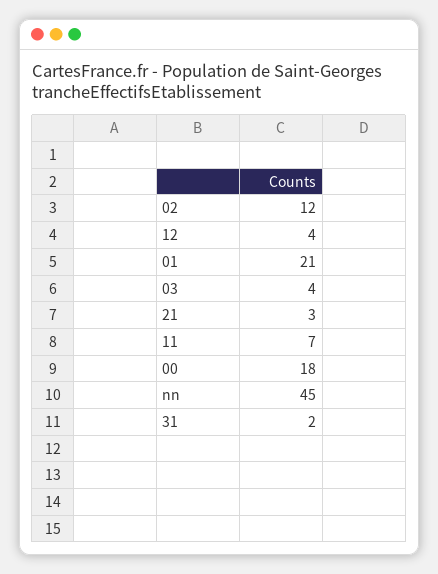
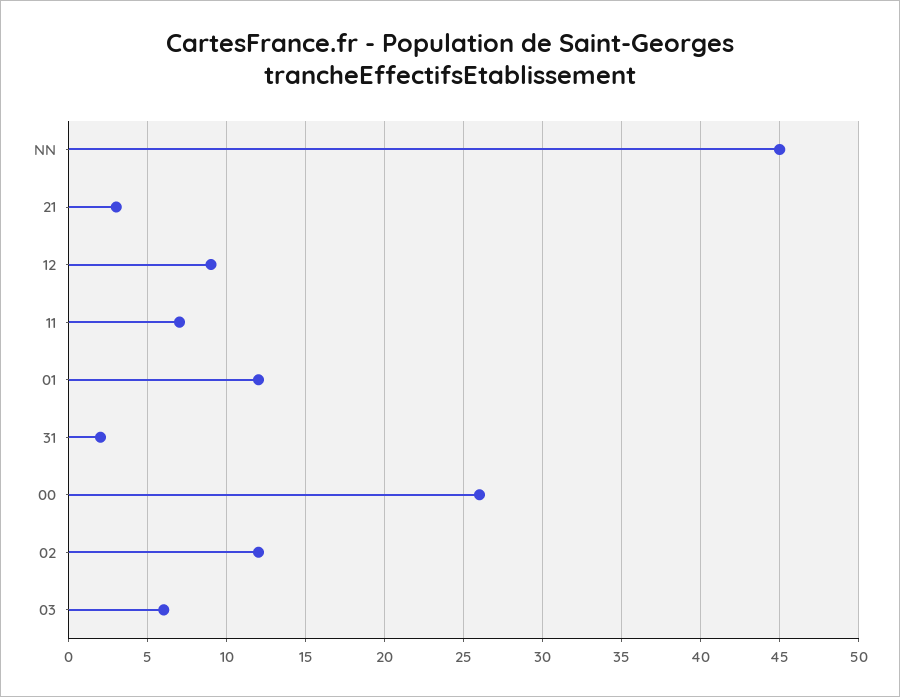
  {
    "02": 12,
-   "12": 4,
+   "12": 9,
-   "01": 21,
+   "01": 12,
-   "03": 4,
+   "03": 6,
    "21": 3,
    "11": 7,
-   "00": 18,
+   "00": 26,
    "nn": 45,
    "31": 2
  }

